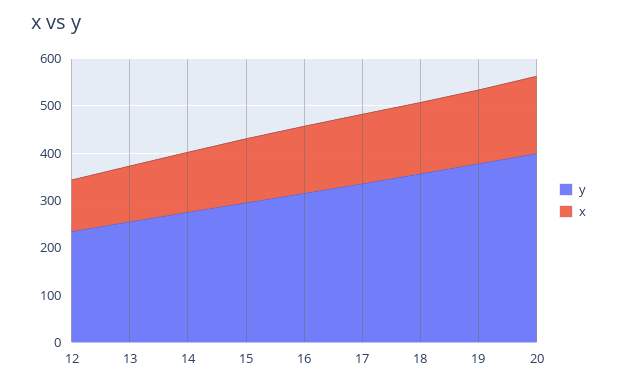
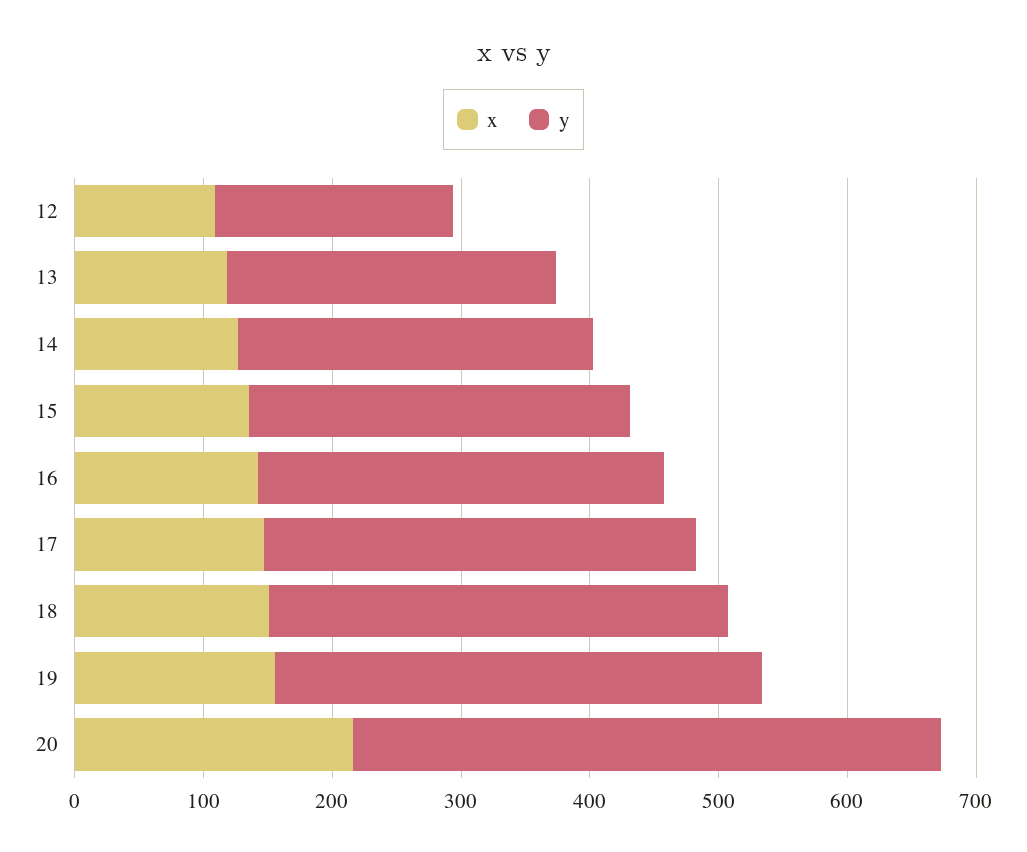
  {
    "y": {
-     "12": 240,
+     "12": 180,
      "13": 260,
      "14": 280,
      "15": 300,
      "16": 320,
      "17": 340,
      "18": 360,
      "19": 380,
-     "20": 400
+     "20": 460
    },
    "x": {
      "12": 100,
      "13": 120,
      "14": 120,
      "15": 140,
      "16": 140,
      "17": 140,
      "18": 160,
      "19": 160,
-     "20": 160
+     "20": 220
    }
  }

